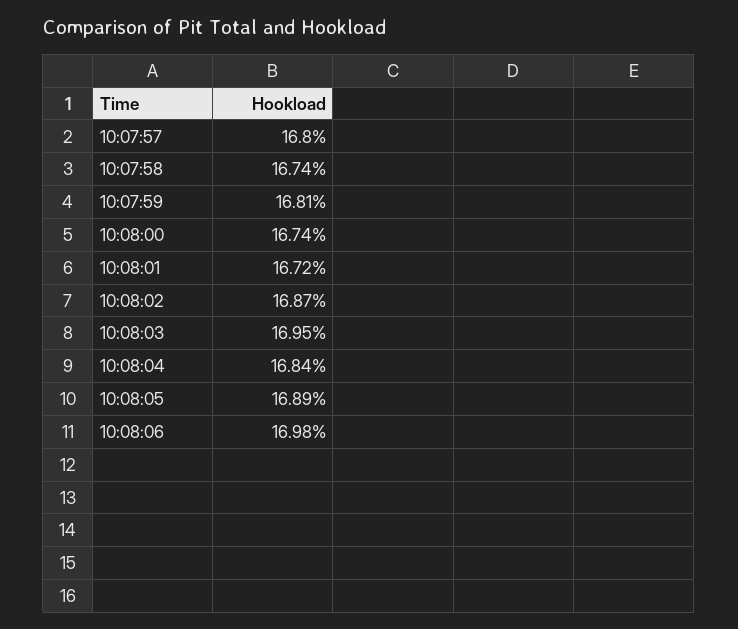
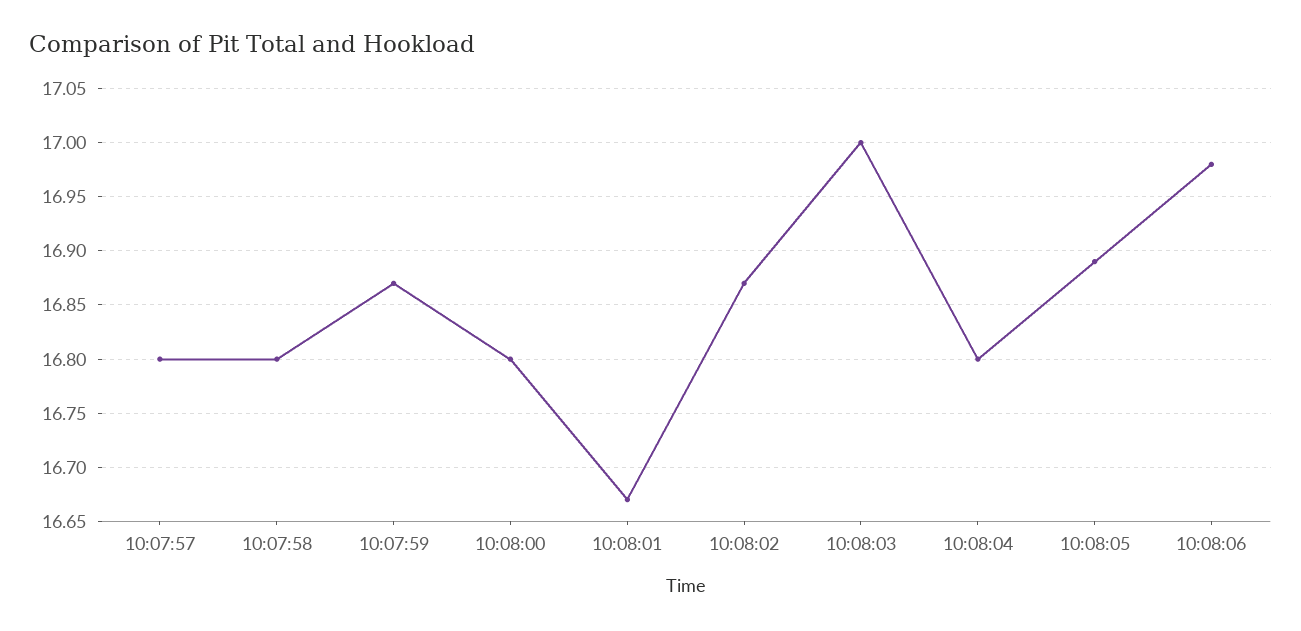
  {
    "10:07:57": 16.8,
-   "10:07:58": 16.74,
+   "10:07:58": 16.8,
-   "10:07:59": 16.81,
+   "10:07:59": 16.87,
-   "10:08:00": 16.74,
+   "10:08:00": 16.8,
-   "10:08:01": 16.72,
+   "10:08:01": 16.67,
    "10:08:02": 16.87,
-   "10:08:03": 16.95,
+   "10:08:03": 17,
-   "10:08:04": 16.84,
+   "10:08:04": 16.8,
    "10:08:05": 16.89,
    "10:08:06": 16.98
  }

